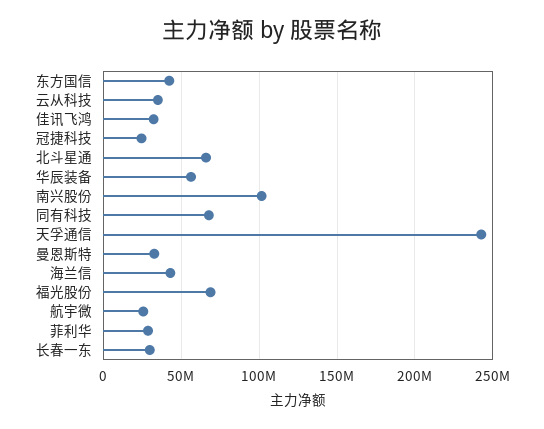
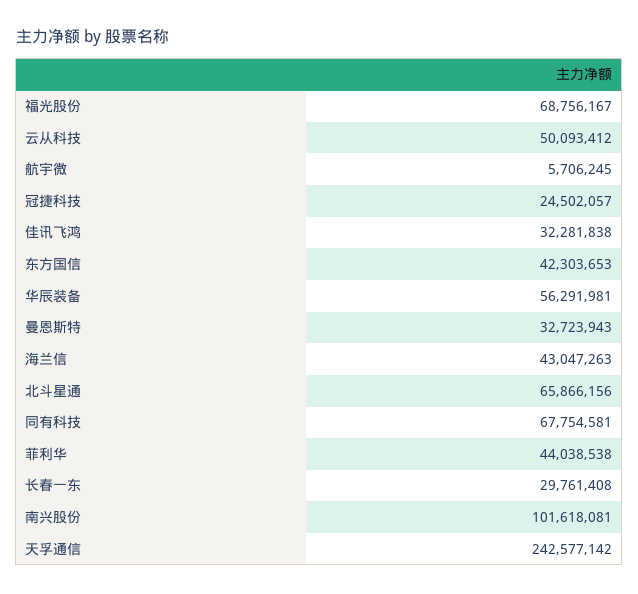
  {
    "东方国信": 42303653,
-   "云从科技": 35000000,
+   "云从科技": 50093412,
    "佳讯飞鸿": 32281838,
    "冠捷科技": 24502057,
    "北斗星通": 65866156,
    "华辰装备": 56291981,
    "南兴股份": 101618081,
    "同有科技": 67754581,
    "天孚通信": 242577142,
    "曼恩斯特": 32723943,
    "海兰信": 43047263,
    "福光股份": 68756167,
-   "航宇微": 25000000,
+   "航宇微": 5706245,
-   "菲利华": 30000000,
+   "菲利华": 44038538,
    "长春一东": 29761408
  }

